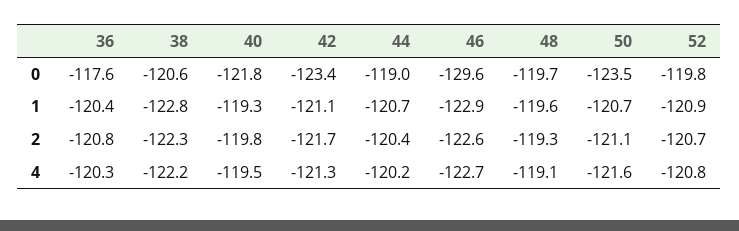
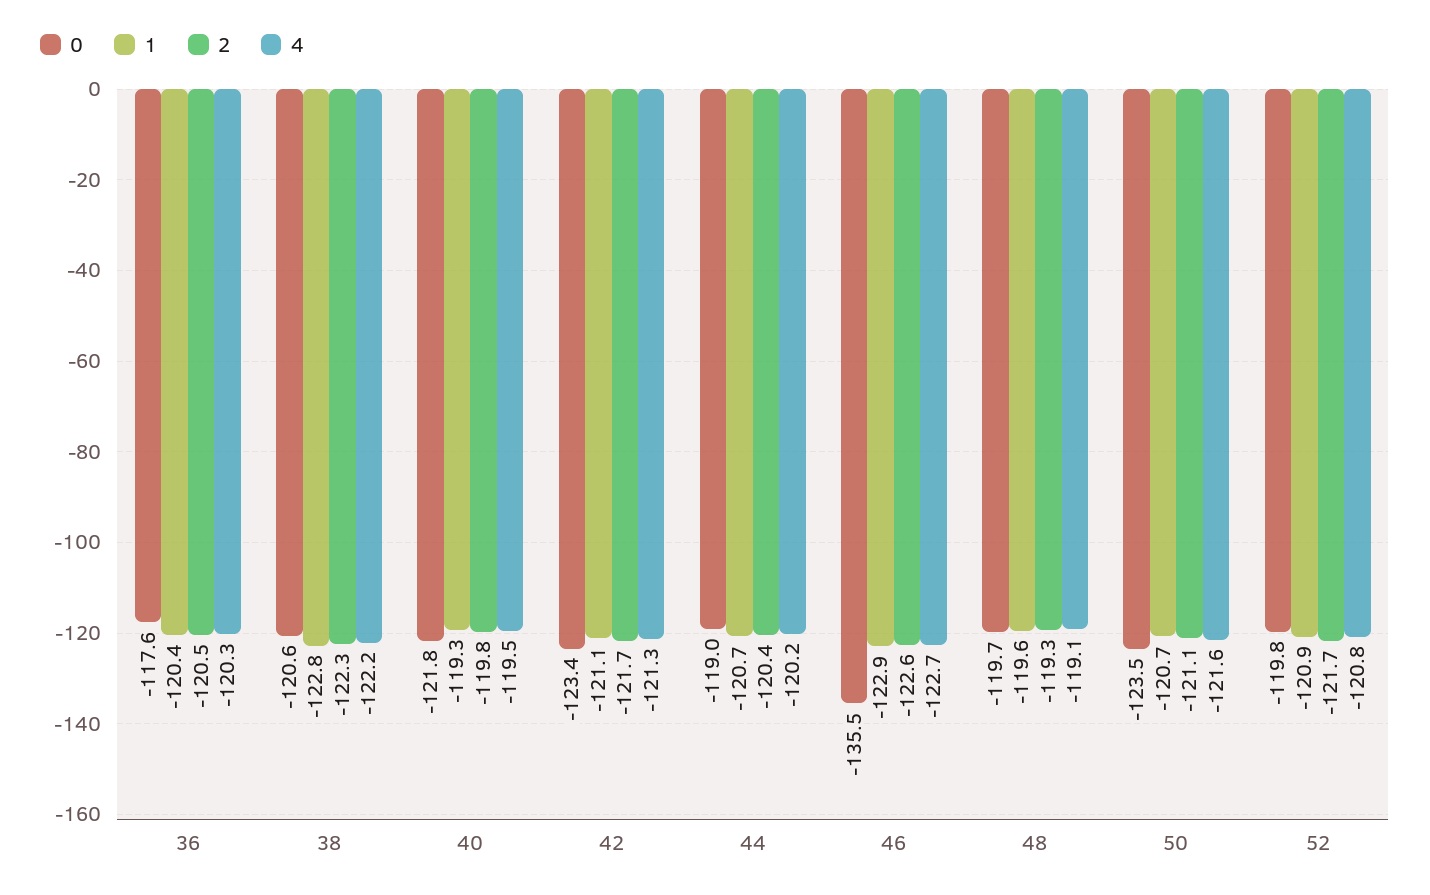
  {
    "0": {
      "36": -117.6,
      "38": -120.6,
      "40": -121.8,
      "42": -123.4,
      "44": -119,
-     "46": -129.6,
+     "46": -135.5,
      "48": -119.7,
      "50": -123.5,
      "52": -119.8
    },
    "1": {
      "36": -120.4,
      "38": -122.8,
      "40": -119.3,
      "42": -121.1,
      "44": -120.7,
      "46": -122.9,
      "48": -119.6,
      "50": -120.7,
      "52": -120.9
    },
    "2": {
-     "36": -120.8,
+     "36": -120.5,
      "38": -122.3,
      "40": -119.8,
      "42": -121.7,
      "44": -120.4,
      "46": -122.6,
      "48": -119.3,
      "50": -121.1,
-     "52": -120.7
+     "52": -121.7
    },
    "4": {
      "36": -120.3,
      "38": -122.2,
      "40": -119.5,
      "42": -121.3,
      "44": -120.2,
      "46": -122.7,
      "48": -119.1,
      "50": -121.6,
      "52": -120.8
    }
  }

